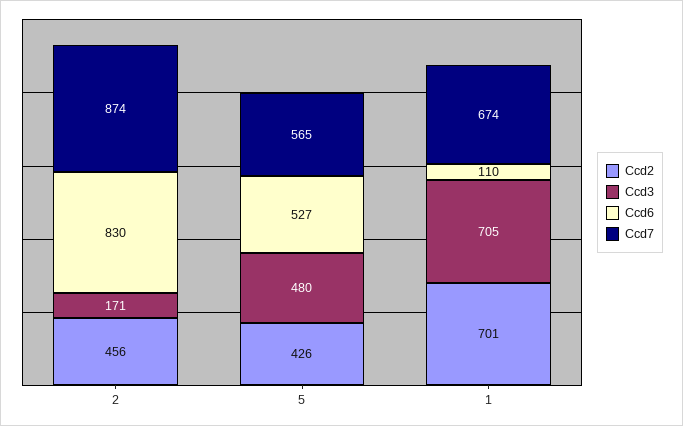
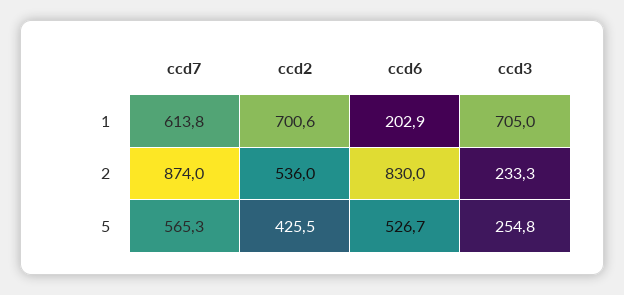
  {
    "Ccd2": {
-     "2": 456,
+     "2": 536,
      "5": 425.5,
      "1": 700.6
    },
    "Ccd3": {
-     "2": 171,
+     "2": 233.3,
-     "5": 480,
+     "5": 254.8,
      "1": 705
    },
    "Ccd6": {
      "2": 830,
      "5": 526.7,
-     "1": 110
+     "1": 202.9
    },
    "Ccd7": {
      "2": 874,
      "5": 565.3,
-     "1": 674
+     "1": 613.8
    }
  }

